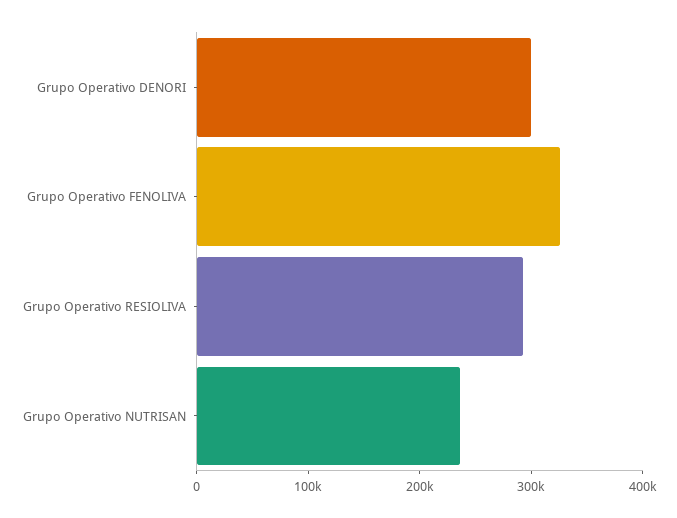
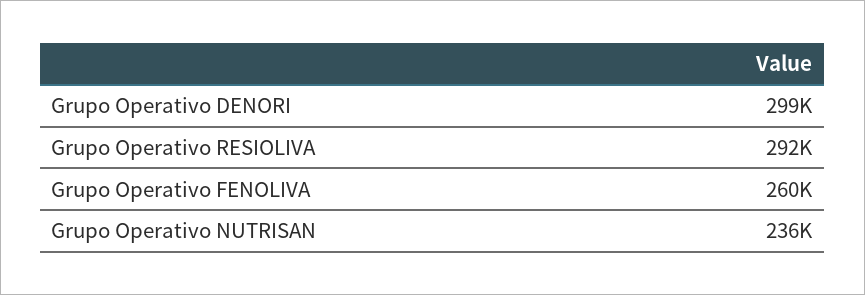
  {
    "Grupo Operativo DENORI": 299000,
-   "Grupo Operativo FENOLIVA": 320000,
+   "Grupo Operativo FENOLIVA": 260000,
    "Grupo Operativo RESIOLIVA": 292000,
    "Grupo Operativo NUTRISAN": 236000
  }

